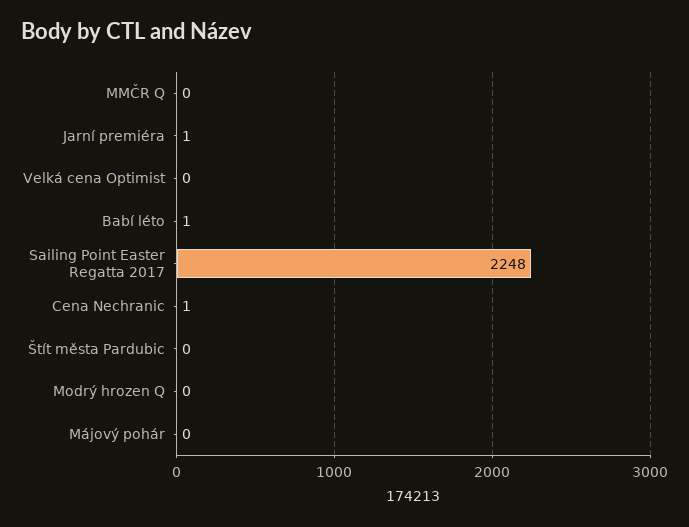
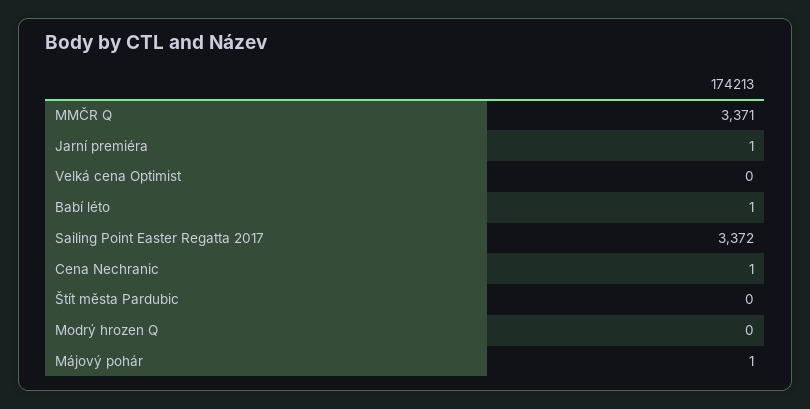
  {
-   "MMČR Q": 0,
+   "MMČR Q": 3371,
    "Jarní premiéra": 1,
    "Velká cena Optimist": 0,
    "Babí léto": 1,
-   "Sailing Point Easter Regatta 2017": 2248,
+   "Sailing Point Easter Regatta 2017": 3372,
    "Cena Nechranic": 1,
    "Štít města Pardubic": 0,
    "Modrý hrozen Q": 0,
-   "Májový pohár": 0
+   "Májový pohár": 1
  }

